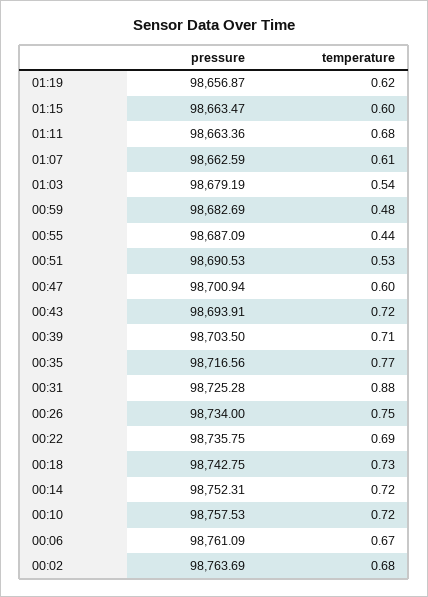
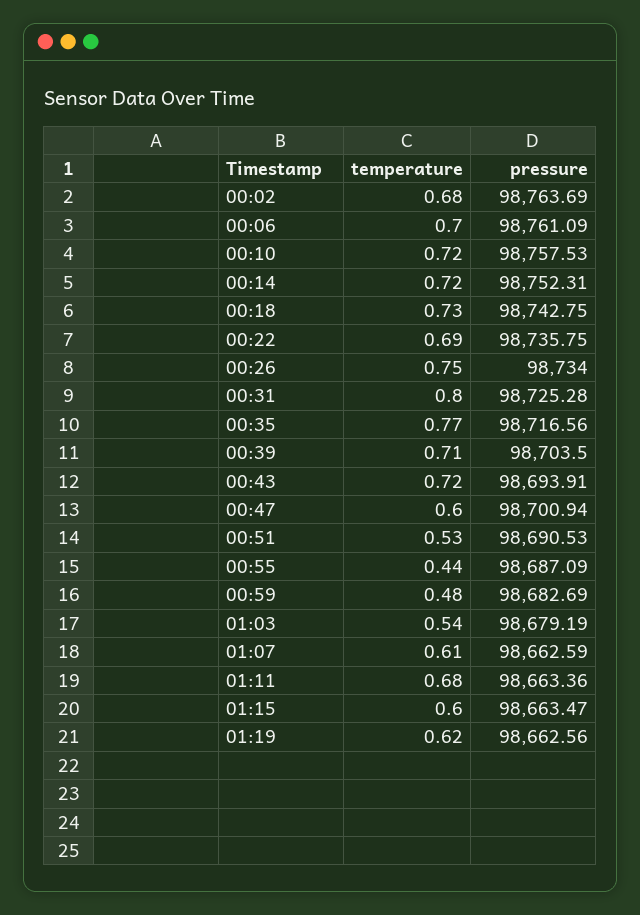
  {
    "pressure": {
-     "01:19": 98656.87,
+     "01:19": 98662.56,
      "01:15": 98663.47,
      "01:11": 98663.36,
      "01:07": 98662.59,
      "01:03": 98679.19,
      "00:59": 98682.69,
      "00:55": 98687.09,
      "00:51": 98690.53,
      "00:47": 98700.94,
      "00:43": 98693.91,
      "00:39": 98703.5,
      "00:35": 98716.56,
      "00:31": 98725.28,
      "00:26": 98734,
      "00:22": 98735.75,
      "00:18": 98742.75,
      "00:14": 98752.31,
      "00:10": 98757.53,
      "00:06": 98761.09,
      "00:02": 98763.69
    },
    "temperature": {
      "01:19": 0.62,
      "01:15": 0.6,
      "01:11": 0.68,
      "01:07": 0.61,
      "01:03": 0.54,
      "00:59": 0.48,
      "00:55": 0.44,
      "00:51": 0.53,
      "00:47": 0.6,
      "00:43": 0.72,
      "00:39": 0.71,
      "00:35": 0.77,
-     "00:31": 0.88,
+     "00:31": 0.8,
      "00:26": 0.75,
      "00:22": 0.69,
      "00:18": 0.73,
      "00:14": 0.72,
      "00:10": 0.72,
-     "00:06": 0.67,
+     "00:06": 0.7,
      "00:02": 0.68
    }
  }

